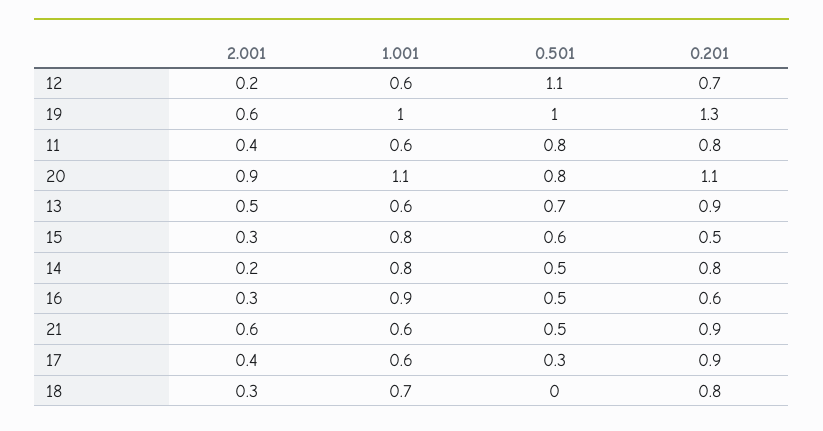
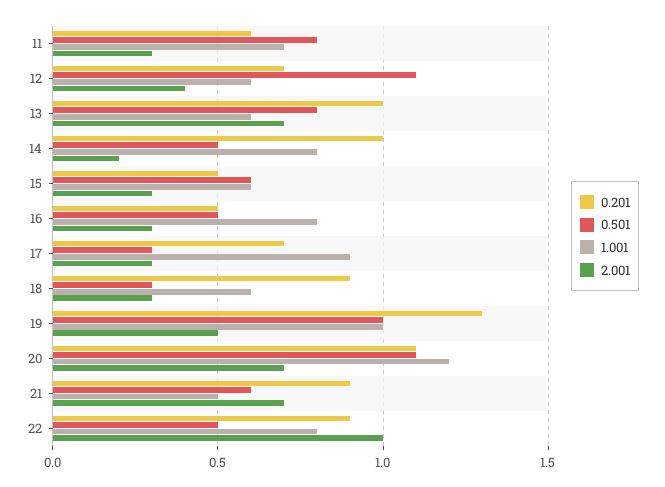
  {
    "2.001": {
-     "12": 0.2,
+     "12": 0.4,
-     "19": 0.6,
+     "19": 0.5,
-     "11": 0.4,
+     "11": 0.3,
-     "20": 0.9,
+     "20": 0.7,
-     "13": 0.5,
+     "13": 0.7,
      "15": 0.3,
      "14": 0.2,
      "16": 0.3,
-     "21": 0.6,
+     "21": 0.7,
-     "17": 0.4,
+     "17": 0.3,
-     "18": 0.3
+     "18": 0.3,
+     "22": 1
    },
    "1.001": {
      "12": 0.6,
      "19": 1,
-     "11": 0.6,
+     "11": 0.7,
-     "20": 1.1,
+     "20": 1.2,
      "13": 0.6,
-     "15": 0.8,
+     "15": 0.6,
      "14": 0.8,
-     "16": 0.9,
+     "16": 0.8,
-     "21": 0.6,
+     "21": 0.5,
-     "17": 0.6,
+     "17": 0.9,
-     "18": 0.7
+     "18": 0.6,
+     "22": 0.8
    },
    "0.501": {
      "12": 1.1,
      "19": 1,
      "11": 0.8,
-     "20": 0.8,
+     "20": 1.1,
-     "13": 0.7,
+     "13": 0.8,
      "15": 0.6,
      "14": 0.5,
      "16": 0.5,
-     "21": 0.5,
+     "21": 0.6,
      "17": 0.3,
-     "18": 0
+     "18": 0.3,
+     "22": 0.5
    },
    "0.201": {
      "12": 0.7,
      "19": 1.3,
-     "11": 0.8,
+     "11": 0.6,
      "20": 1.1,
-     "13": 0.9,
+     "13": 1,
      "15": 0.5,
-     "14": 0.8,
+     "14": 1,
-     "16": 0.6,
+     "16": 0.5,
      "21": 0.9,
-     "17": 0.9,
+     "17": 0.7,
-     "18": 0.8
+     "18": 0.9,
+     "22": 0.9
    }
  }

